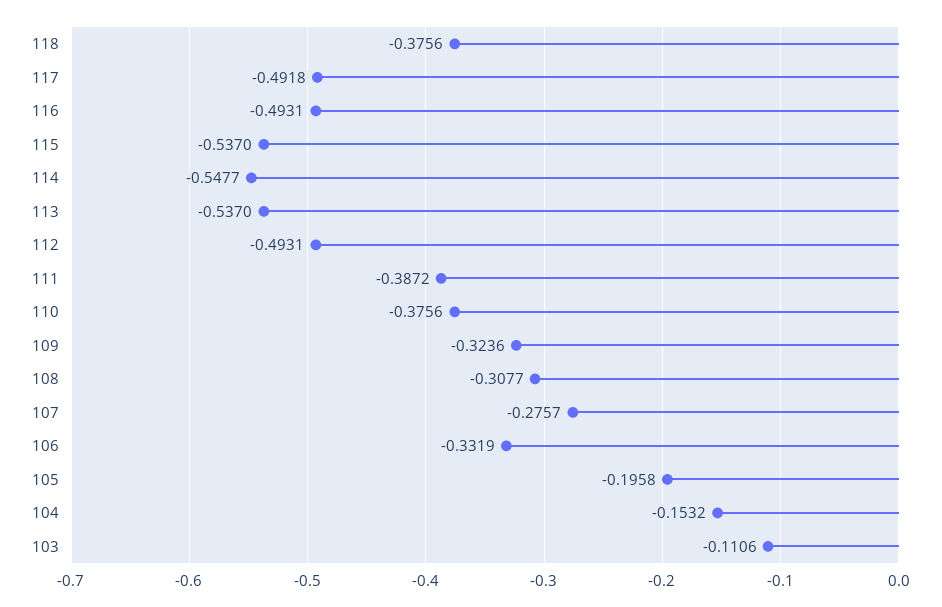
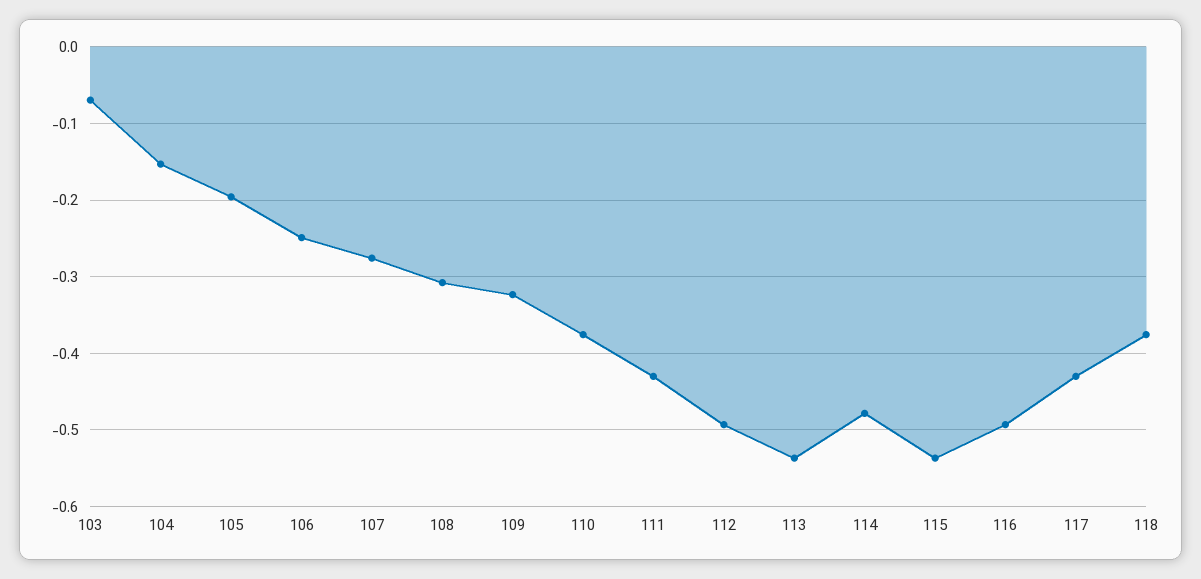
  {
    "118": -0.3756,
-   "117": -0.4918,
+   "117": -0.43,
    "116": -0.4931,
    "115": -0.537,
-   "114": -0.5477,
+   "114": -0.48,
    "113": -0.537,
    "112": -0.4931,
-   "111": -0.3872,
+   "111": -0.43,
    "110": -0.3756,
    "109": -0.3236,
    "108": -0.3077,
    "107": -0.2757,
-   "106": -0.3319,
+   "106": -0.25,
    "105": -0.1958,
    "104": -0.1532,
-   "103": -0.1106
+   "103": -0.07
  }

